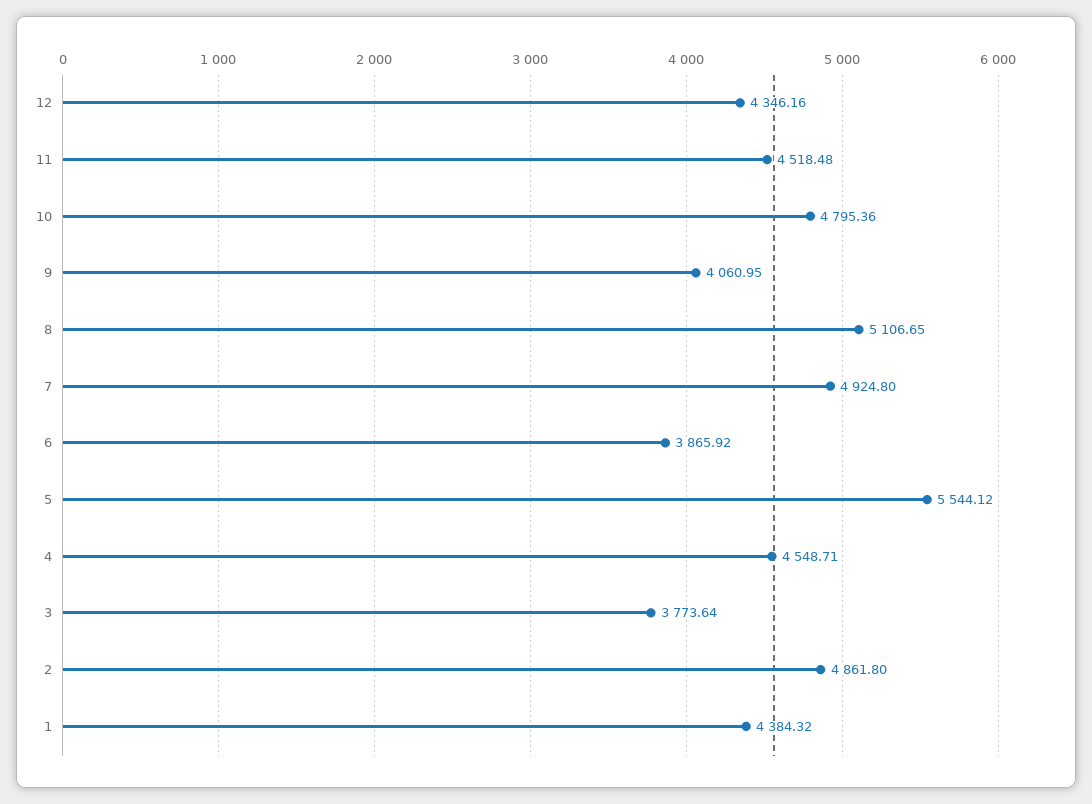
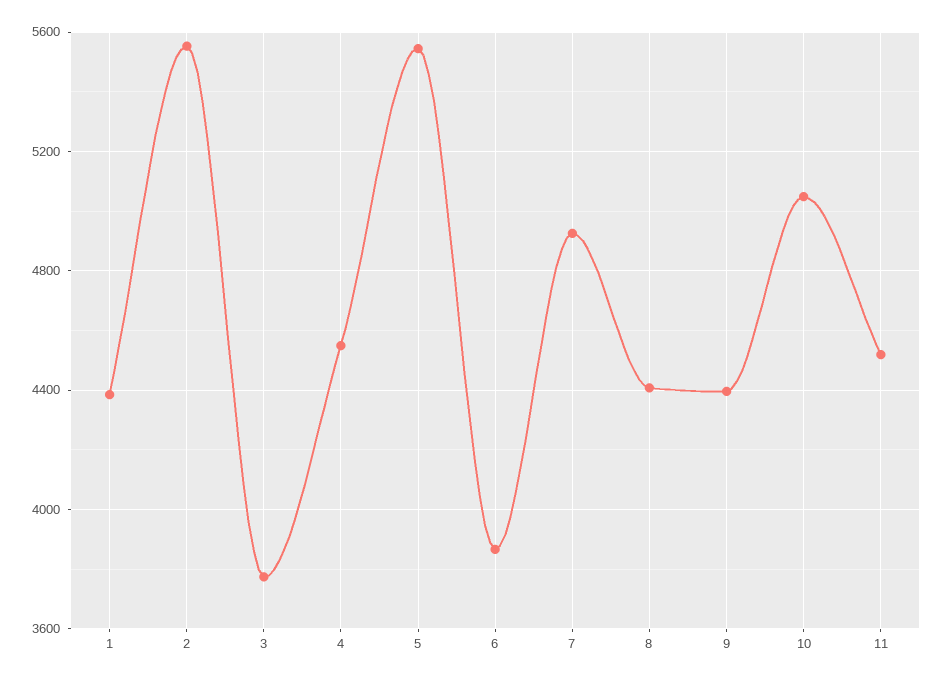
  {
-   "12": 4346.16,
    "11": 4518.48,
-   "10": 4795.36,
+   "10": 5050,
-   "9": 4060.95,
+   "9": 4400,
-   "8": 5106.65,
+   "8": 4400,
    "7": 4924.8,
    "6": 3865.92,
    "5": 5544.12,
    "4": 4548.71,
    "3": 3773.64,
-   "2": 4861.8,
+   "2": 5550,
    "1": 4384.32
  }

